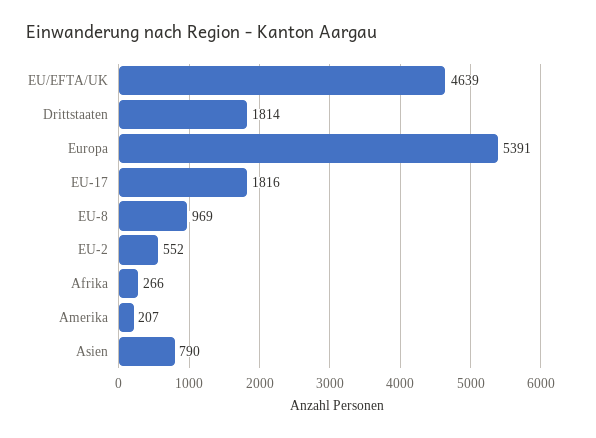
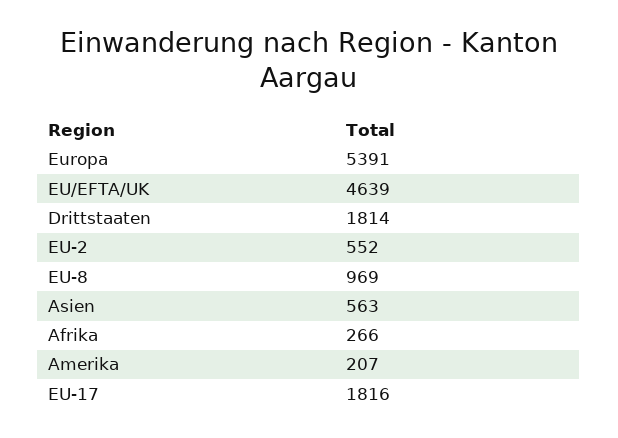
  {
    "EU/EFTA/UK": 4639,
    "Drittstaaten": 1814,
    "Europa": 5391,
    "EU-17": 1816,
    "EU-8": 969,
    "EU-2": 552,
    "Afrika": 266,
    "Amerika": 207,
-   "Asien": 790
+   "Asien": 563
  }

